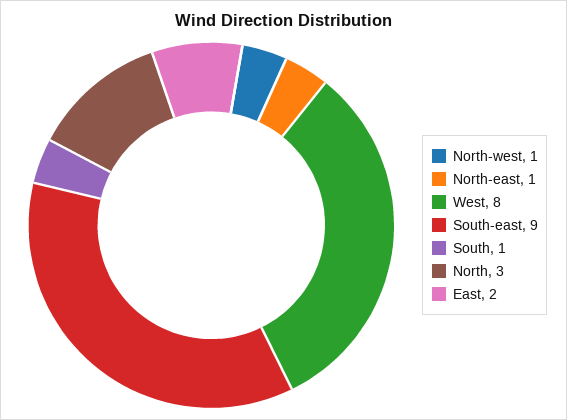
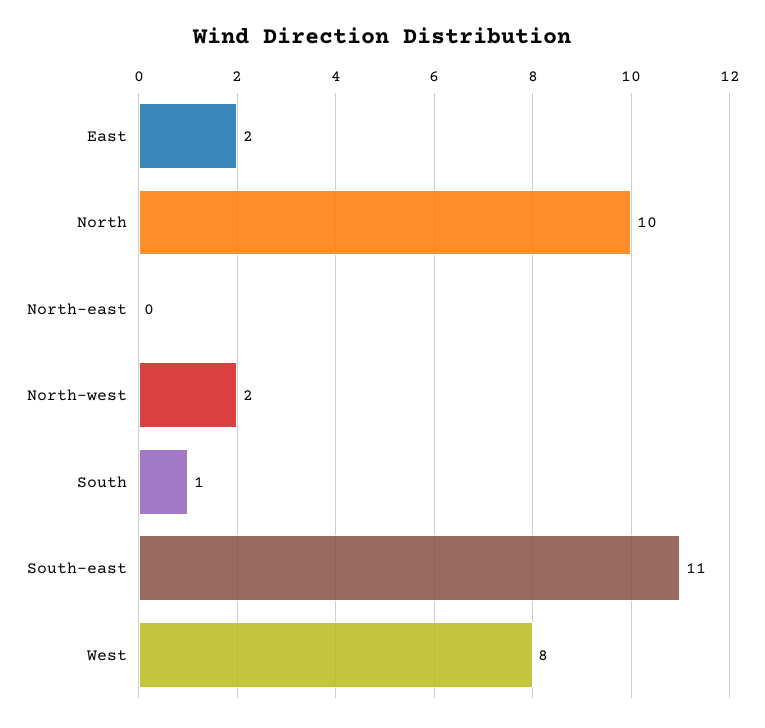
  {
-   "North-west": 1,
+   "North-west": 2,
-   "North-east": 1,
+   "North-east": 0,
    "West": 8,
-   "South-east": 9,
+   "South-east": 11,
    "South": 1,
-   "North": 3,
+   "North": 10,
    "East": 2
  }

